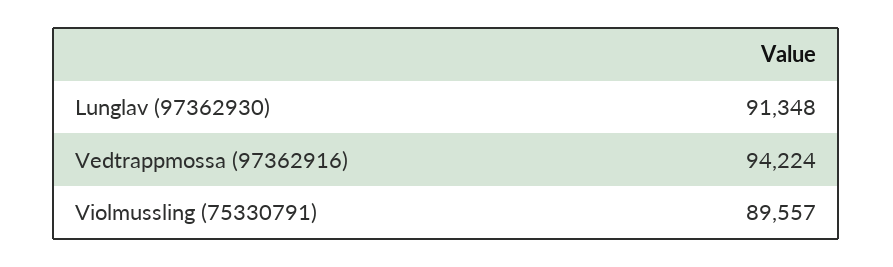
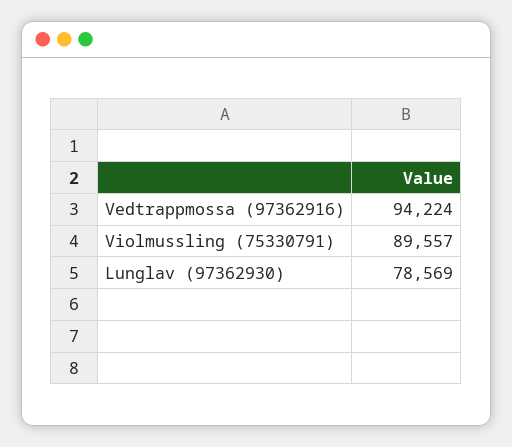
  {
-   "Lunglav (97362930)": 91348,
+   "Lunglav (97362930)": 78569,
    "Vedtrappmossa (97362916)": 94224,
    "Violmussling (75330791)": 89557
  }

